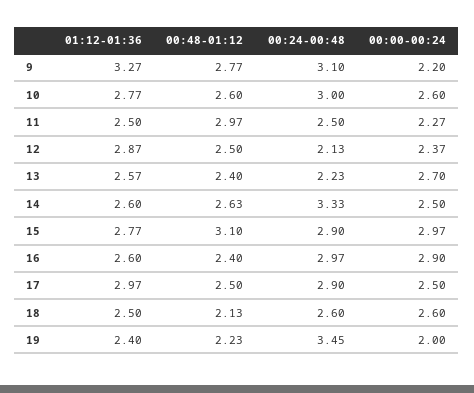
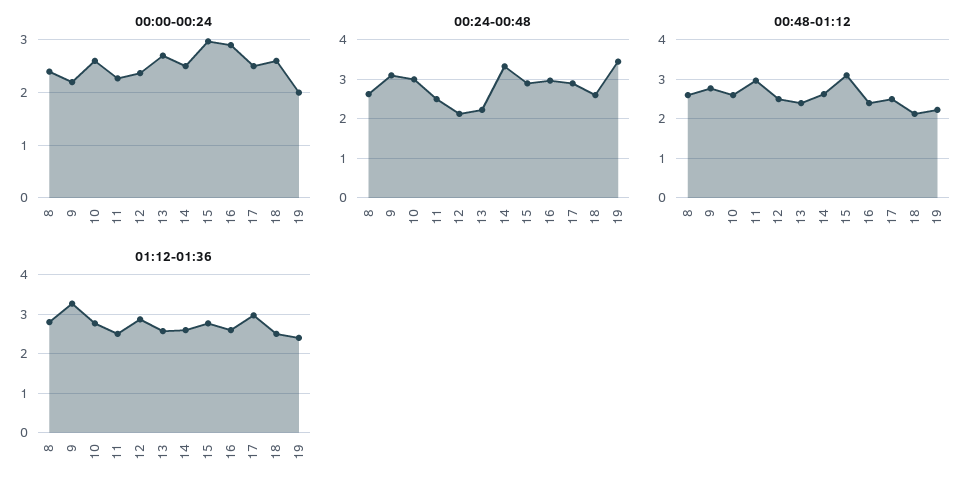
  {
    "01:12-01:36": {
      "9": 3.27,
      "10": 2.77,
      "11": 2.5,
      "12": 2.87,
      "13": 2.57,
      "14": 2.6,
      "15": 2.77,
      "16": 2.6,
      "17": 2.97,
      "18": 2.5,
-     "19": 2.4
+     "19": 2.4,
+     "8": 2.8
    },
    "00:48-01:12": {
      "9": 2.77,
      "10": 2.6,
      "11": 2.97,
      "12": 2.5,
      "13": 2.4,
      "14": 2.63,
      "15": 3.1,
      "16": 2.4,
      "17": 2.5,
      "18": 2.13,
-     "19": 2.23
+     "19": 2.23,
+     "8": 2.6
    },
    "00:24-00:48": {
      "9": 3.1,
      "10": 3,
      "11": 2.5,
      "12": 2.13,
      "13": 2.23,
      "14": 3.33,
      "15": 2.9,
      "16": 2.97,
      "17": 2.9,
      "18": 2.6,
-     "19": 3.45
+     "19": 3.45,
+     "8": 2.6
    },
    "00:00-00:24": {
      "9": 2.2,
      "10": 2.6,
      "11": 2.27,
      "12": 2.37,
      "13": 2.7,
      "14": 2.5,
      "15": 2.97,
      "16": 2.9,
      "17": 2.5,
      "18": 2.6,
-     "19": 2
+     "19": 2,
+     "8": 2.4
    }
  }

